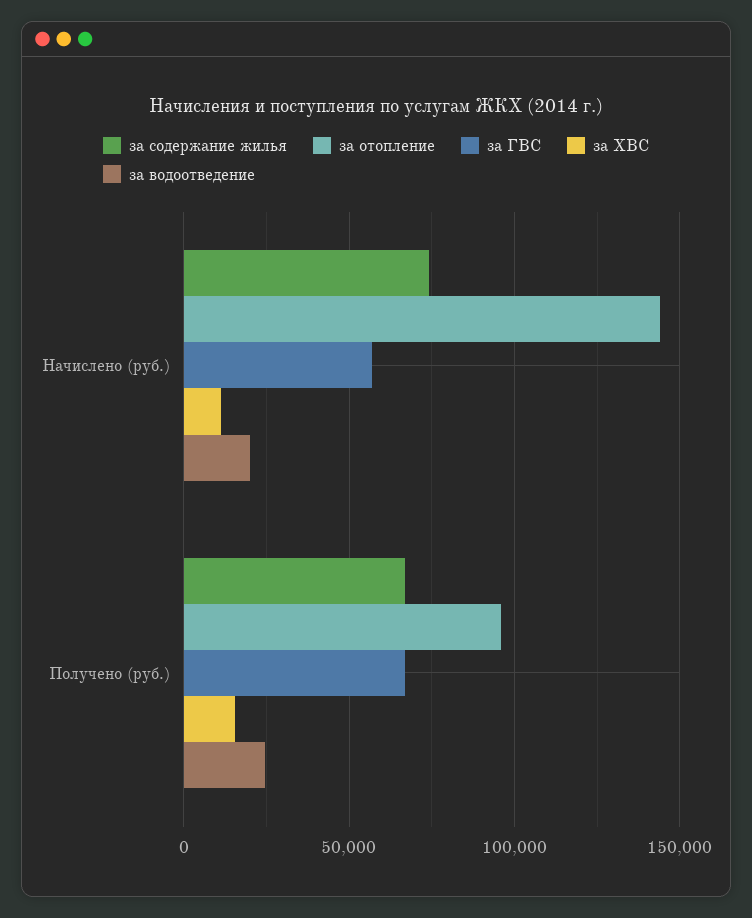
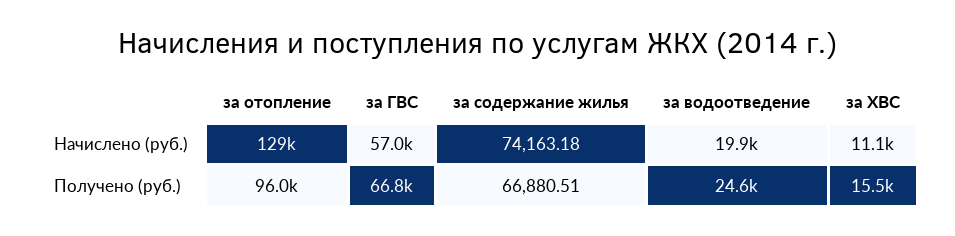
  {
    "за содержание жилья": {
      "Начислено (руб.)": 74163.18,
      "Получено (руб.)": 66880.51
    },
    "за отопление": {
-     "Начислено (руб.)": 145000,
+     "Начислено (руб.)": 129000,
      "Получено (руб.)": 96000
    },
    "за ГВС": {
      "Начислено (руб.)": 57000,
      "Получено (руб.)": 66800
    },
    "за ХВС": {
      "Начислено (руб.)": 11100,
      "Получено (руб.)": 15500
    },
    "за водоотведение": {
      "Начислено (руб.)": 19900,
      "Получено (руб.)": 24600
    }
  }

